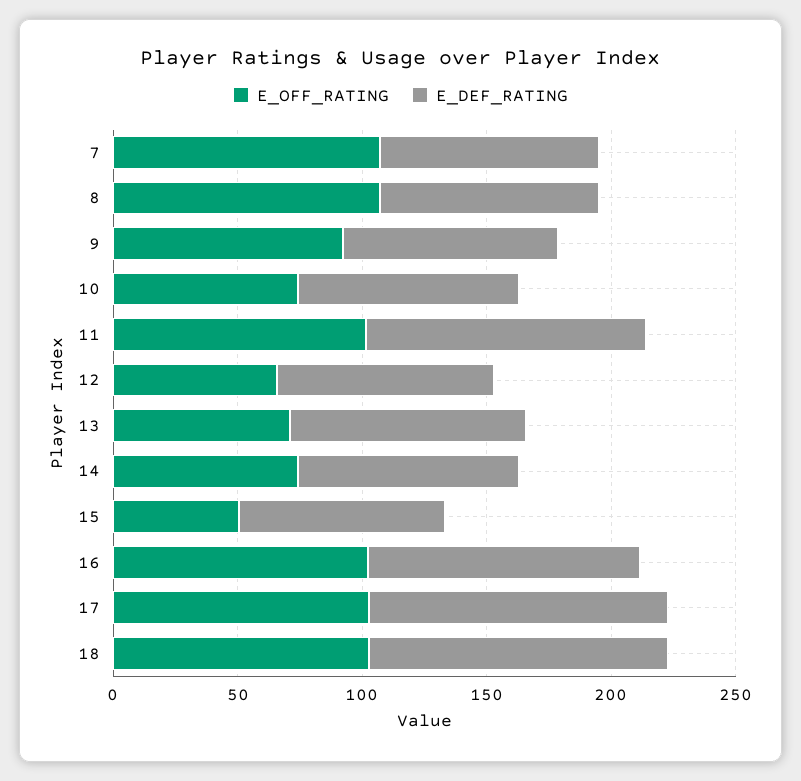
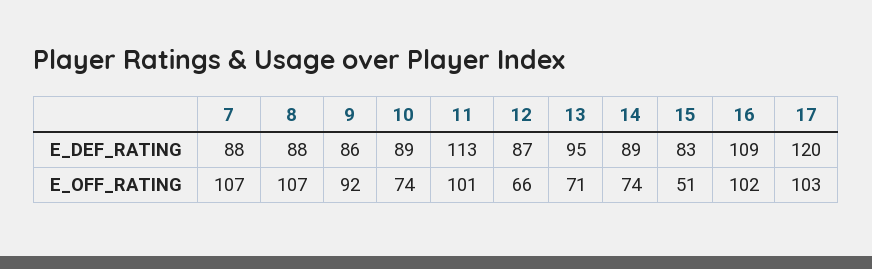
  {
    "E_OFF_RATING": {
      "7": 107,
      "8": 107,
      "9": 92,
      "10": 74,
      "11": 101,
      "12": 66,
      "13": 71,
      "14": 74,
      "15": 51,
      "16": 102,
-     "17": 103,
+     "17": 103
-     "18": 100
    },
    "E_DEF_RATING": {
      "7": 88,
      "8": 88,
      "9": 86,
      "10": 89,
      "11": 113,
      "12": 87,
      "13": 95,
      "14": 89,
      "15": 83,
      "16": 109,
-     "17": 120,
+     "17": 120
-     "18": 120
    }
  }

